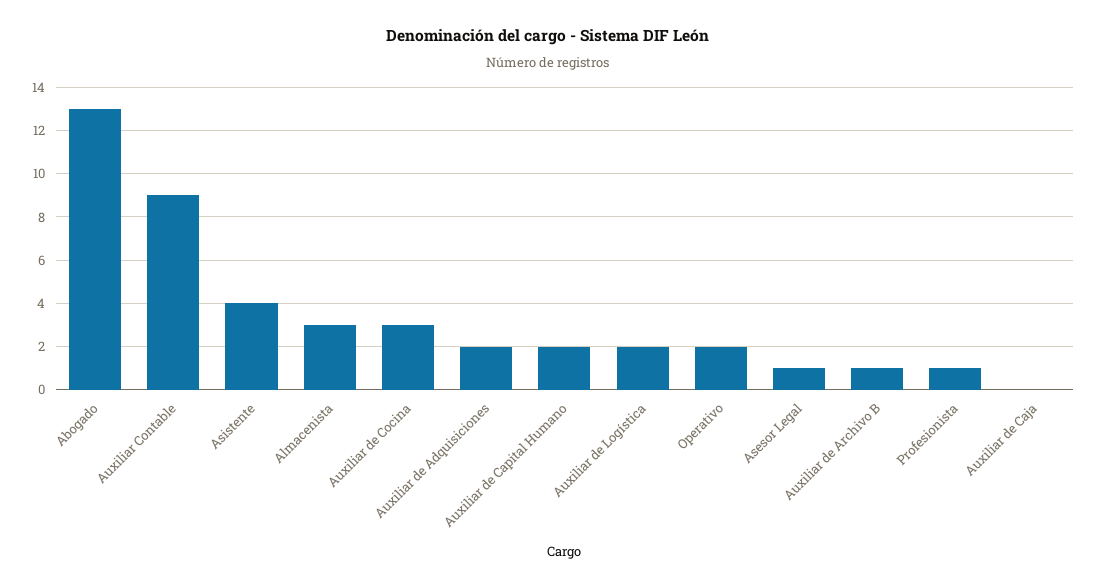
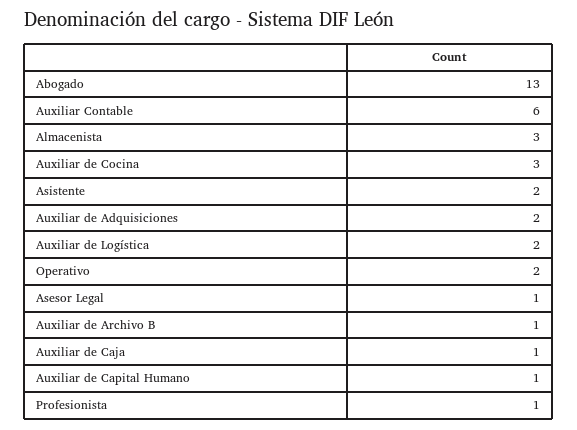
  {
    "Abogado": 13,
-   "Auxiliar Contable": 9,
+   "Auxiliar Contable": 6,
-   "Asistente": 4,
+   "Asistente": 2,
    "Almacenista": 3,
    "Auxiliar de Cocina": 3,
    "Auxiliar de Adquisiciones": 2,
-   "Auxiliar de Capital Humano": 2,
+   "Auxiliar de Capital Humano": 1,
    "Auxiliar de Logística": 2,
    "Operativo": 2,
    "Asesor Legal": 1,
    "Auxiliar de Archivo B": 1,
    "Profesionista": 1,
-   "Auxiliar de Caja": 0
+   "Auxiliar de Caja": 1
  }

